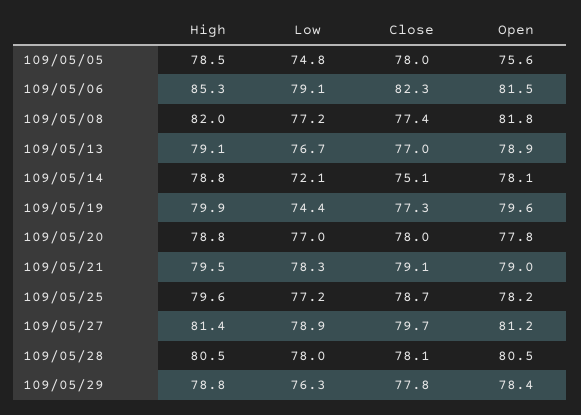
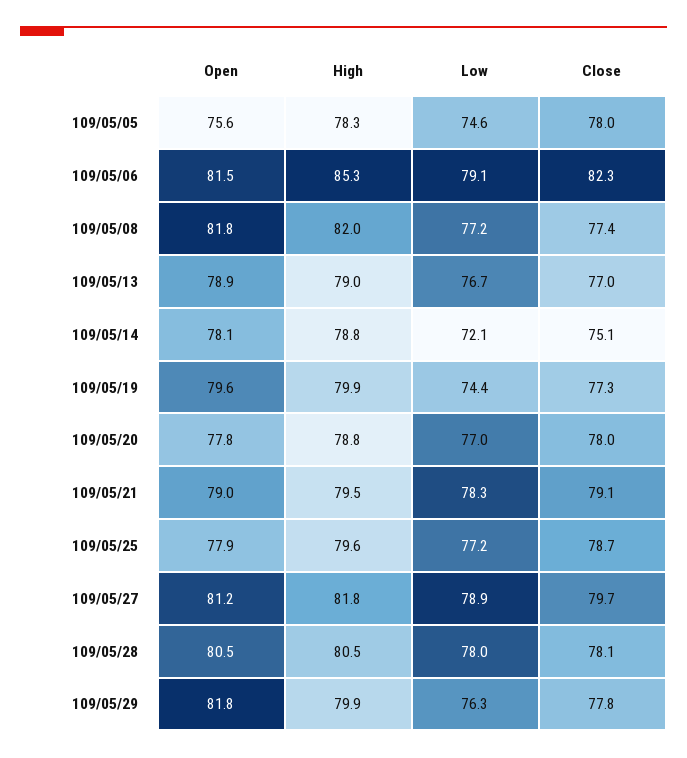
  {
    "High": {
-     "109/05/05": 78.5,
+     "109/05/05": 78.3,
      "109/05/06": 85.3,
      "109/05/08": 82,
-     "109/05/13": 79.1,
+     "109/05/13": 79,
      "109/05/14": 78.8,
      "109/05/19": 79.9,
      "109/05/20": 78.8,
      "109/05/21": 79.5,
      "109/05/25": 79.6,
-     "109/05/27": 81.4,
+     "109/05/27": 81.8,
      "109/05/28": 80.5,
-     "109/05/29": 78.8
+     "109/05/29": 79.9
    },
    "Low": {
-     "109/05/05": 74.8,
+     "109/05/05": 74.6,
      "109/05/06": 79.1,
      "109/05/08": 77.2,
      "109/05/13": 76.7,
      "109/05/14": 72.1,
      "109/05/19": 74.4,
      "109/05/20": 77,
      "109/05/21": 78.3,
      "109/05/25": 77.2,
      "109/05/27": 78.9,
      "109/05/28": 78,
      "109/05/29": 76.3
    },
    "Close": {
      "109/05/05": 78,
      "109/05/06": 82.3,
      "109/05/08": 77.4,
      "109/05/13": 77,
      "109/05/14": 75.1,
      "109/05/19": 77.3,
      "109/05/20": 78,
      "109/05/21": 79.1,
      "109/05/25": 78.7,
      "109/05/27": 79.7,
      "109/05/28": 78.1,
      "109/05/29": 77.8
    },
    "Open": {
      "109/05/05": 75.6,
      "109/05/06": 81.5,
      "109/05/08": 81.8,
      "109/05/13": 78.9,
      "109/05/14": 78.1,
      "109/05/19": 79.6,
      "109/05/20": 77.8,
      "109/05/21": 79,
-     "109/05/25": 78.2,
+     "109/05/25": 77.9,
      "109/05/27": 81.2,
      "109/05/28": 80.5,
-     "109/05/29": 78.4
+     "109/05/29": 81.8
    }
  }

